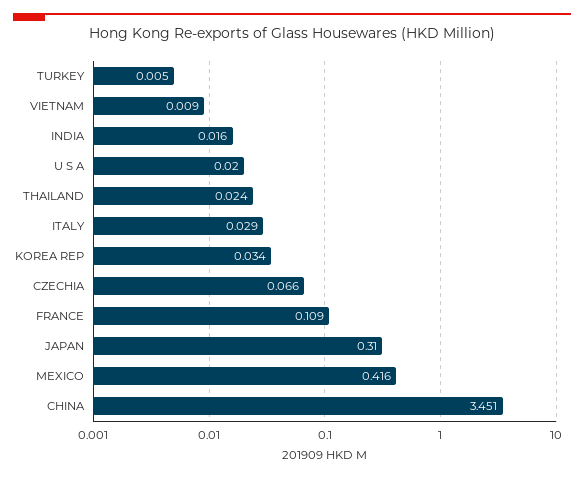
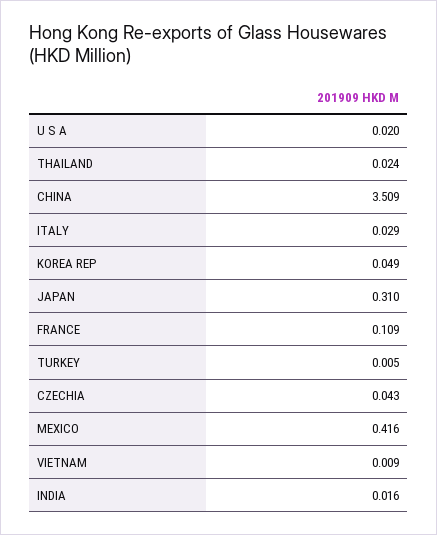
  {
    "TURKEY": 0.005,
    "VIETNAM": 0.009,
    "INDIA": 0.016,
    "U S A": 0.02,
    "THAILAND": 0.024,
    "ITALY": 0.029,
-   "KOREA REP": 0.034,
+   "KOREA REP": 0.049,
-   "CZECHIA": 0.066,
+   "CZECHIA": 0.043,
    "FRANCE": 0.109,
    "JAPAN": 0.31,
    "MEXICO": 0.416,
-   "CHINA": 3.451
+   "CHINA": 3.509
  }

